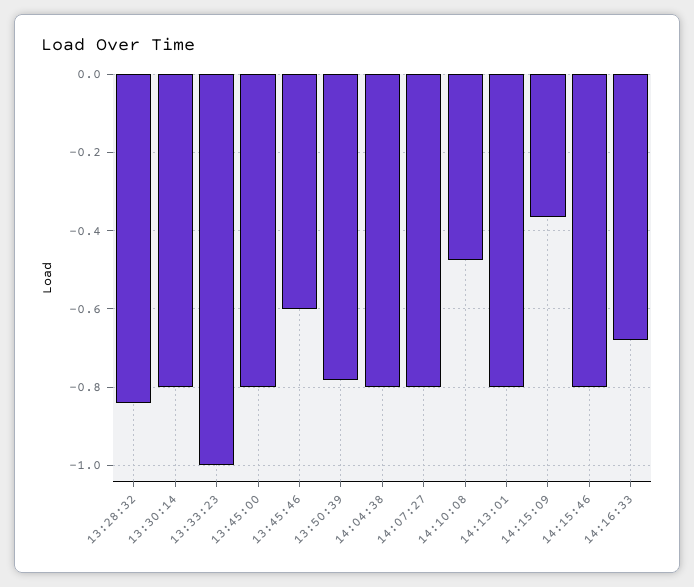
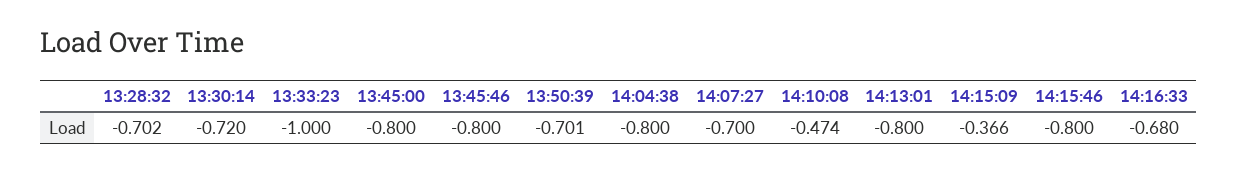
  {
-   "13:28:32": -0.84,
+   "13:28:32": -0.702,
-   "13:30:14": -0.8,
+   "13:30:14": -0.72,
    "13:33:23": -1,
    "13:45:00": -0.8,
-   "13:45:46": -0.6,
+   "13:45:46": -0.8,
-   "13:50:39": -0.78,
+   "13:50:39": -0.701,
    "14:04:38": -0.8,
-   "14:07:27": -0.8,
+   "14:07:27": -0.7,
    "14:10:08": -0.474,
    "14:13:01": -0.8,
    "14:15:09": -0.366,
    "14:15:46": -0.8,
    "14:16:33": -0.68
  }

